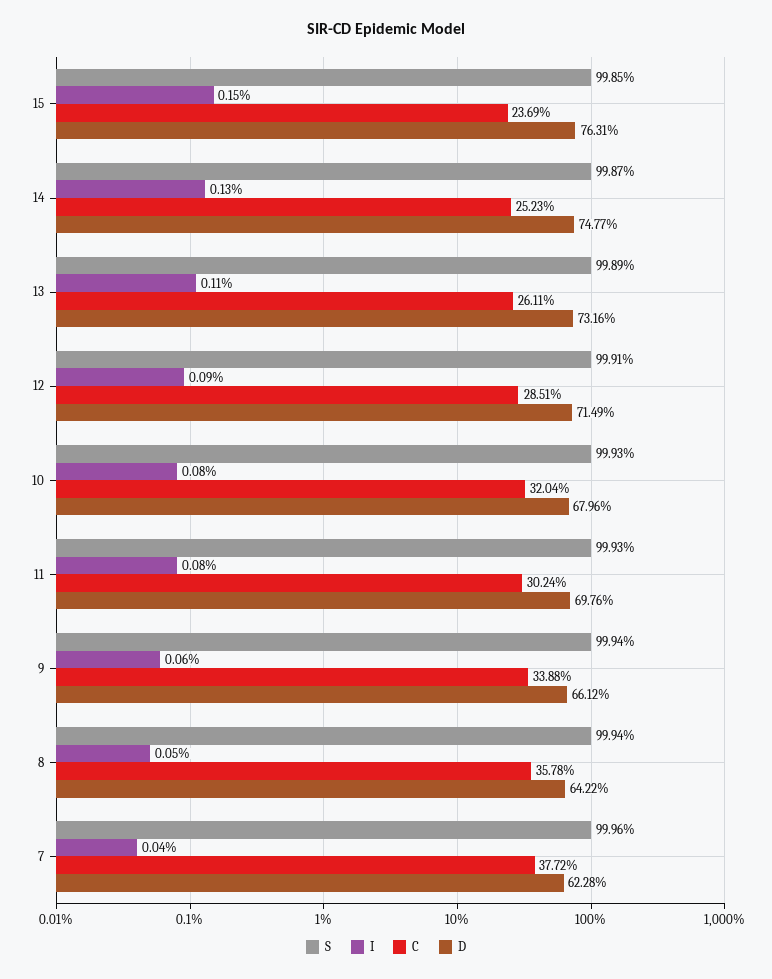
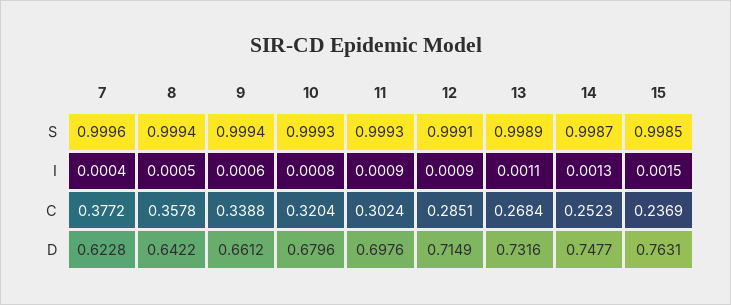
  {
    "S": {
      "15": 0.9985,
      "14": 0.9987,
      "13": 0.9989,
      "12": 0.9991,
      "10": 0.9993,
      "11": 0.9993,
      "9": 0.9994,
      "8": 0.9994,
      "7": 0.9996
    },
    "I": {
      "15": 0.0015,
      "14": 0.0013,
      "13": 0.0011,
      "12": 0.0009,
      "10": 0.0008,
-     "11": 0.0008,
+     "11": 0.0009,
      "9": 0.0006,
      "8": 0.0005,
      "7": 0.0004
    },
    "C": {
      "15": 0.2369,
      "14": 0.2523,
-     "13": 0.2611,
+     "13": 0.2684,
      "12": 0.2851,
      "10": 0.3204,
      "11": 0.3024,
      "9": 0.3388,
      "8": 0.3578,
      "7": 0.3772
    },
    "D": {
      "15": 0.7631,
      "14": 0.7477,
      "13": 0.7316,
      "12": 0.7149,
      "10": 0.6796,
      "11": 0.6976,
      "9": 0.6612,
      "8": 0.6422,
      "7": 0.6228
    }
  }

